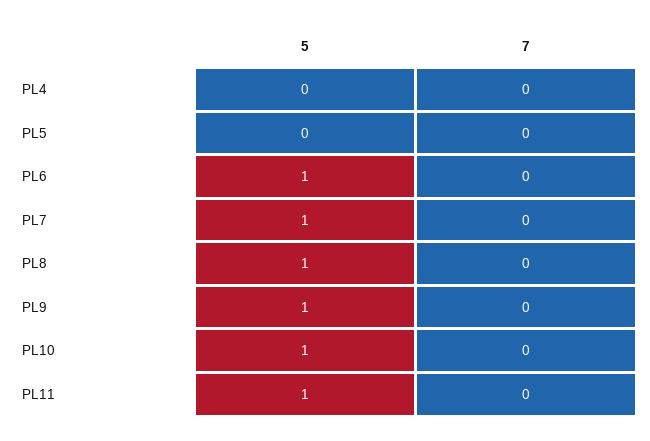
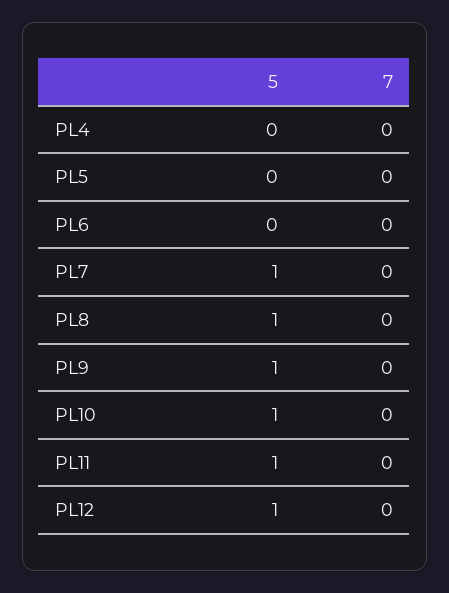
  {
    "5": {
      "PL4": 0,
      "PL5": 0,
-     "PL6": 1,
+     "PL6": 0,
      "PL7": 1,
      "PL8": 1,
      "PL9": 1,
      "PL10": 1,
-     "PL11": 1
+     "PL11": 1,
+     "PL12": 1
    },
    "7": {
      "PL4": 0,
      "PL5": 0,
      "PL6": 0,
      "PL7": 0,
      "PL8": 0,
      "PL9": 0,
      "PL10": 0,
-     "PL11": 0
+     "PL11": 0,
+     "PL12": 0
    }
  }

